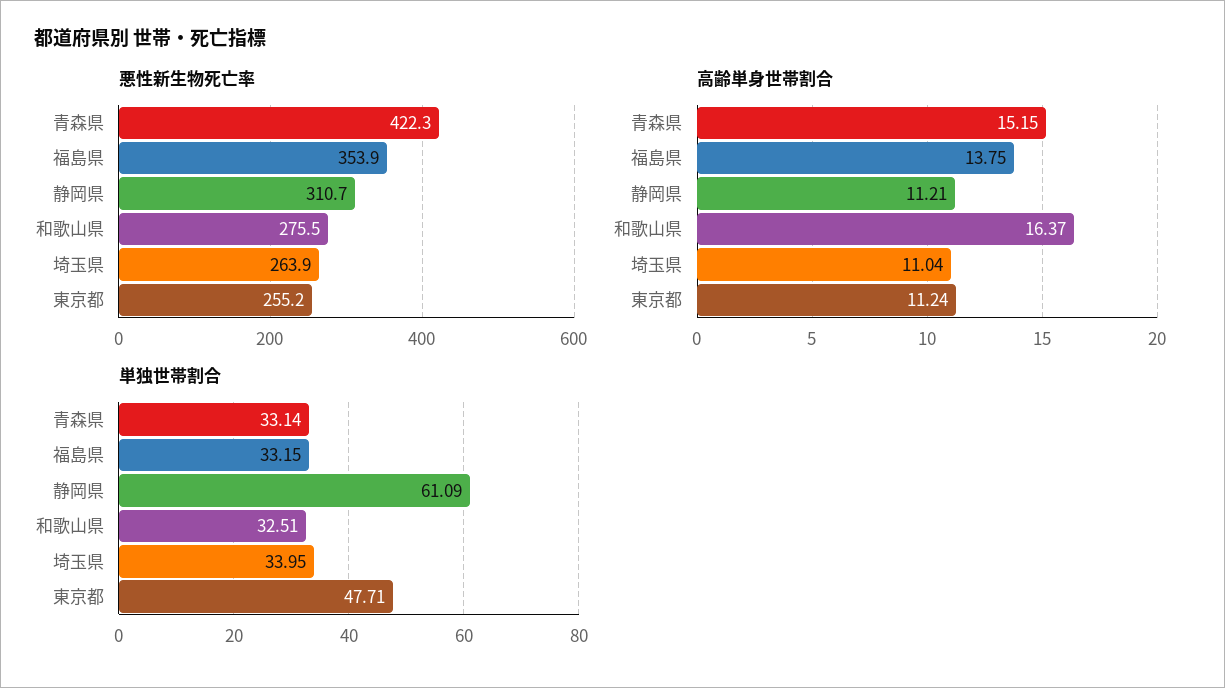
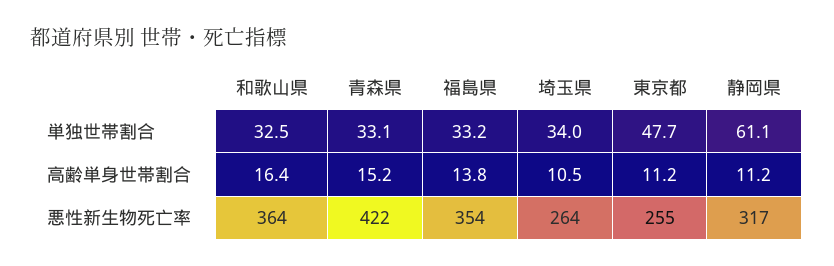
  {
    "悪性新生物死亡率": {
      "青森県": 422.3,
      "福島県": 353.9,
-     "静岡県": 310.7,
+     "静岡県": 317,
-     "和歌山県": 275.5,
+     "和歌山県": 364,
      "埼玉県": 263.9,
      "東京都": 255.2
    },
    "高齢単身世帯割合": {
      "青森県": 15.15,
      "福島県": 13.75,
      "静岡県": 11.21,
      "和歌山県": 16.37,
-     "埼玉県": 11.04,
+     "埼玉県": 10.5,
      "東京都": 11.24
    },
    "単独世帯割合": {
      "青森県": 33.14,
      "福島県": 33.15,
      "静岡県": 61.09,
      "和歌山県": 32.51,
      "埼玉県": 33.95,
      "東京都": 47.71
    }
  }

